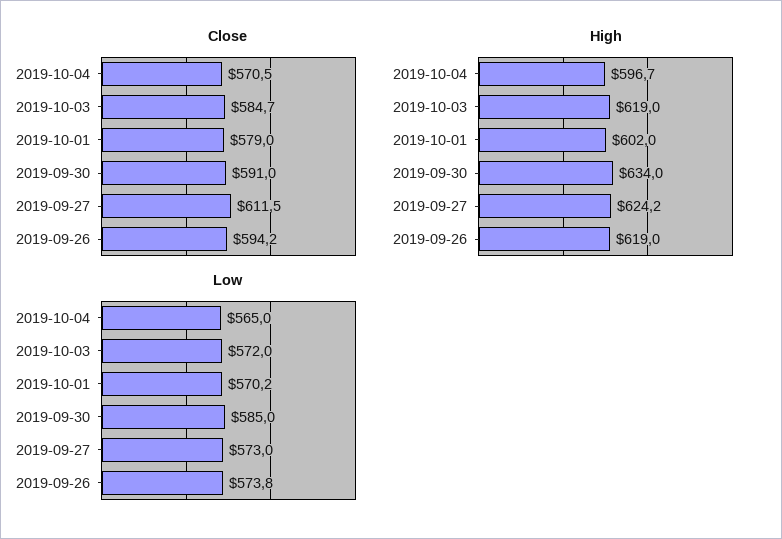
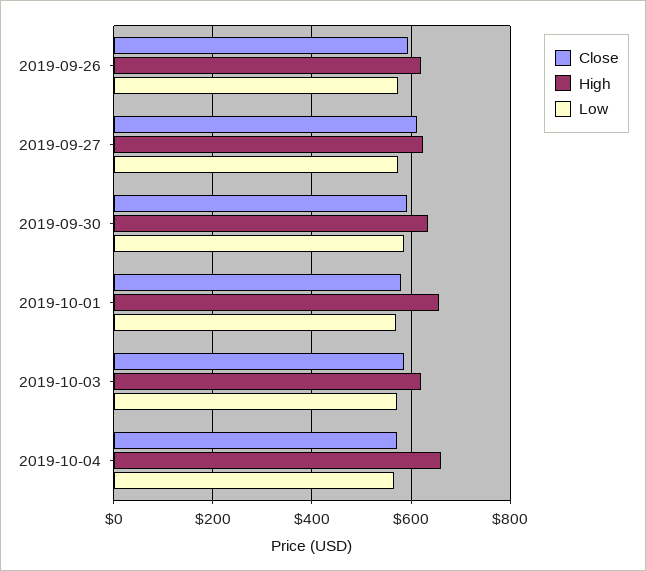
  {
    "Close": {
      "2019-10-04": 570.5,
      "2019-10-03": 584.7,
      "2019-10-01": 579,
      "2019-09-30": 591,
      "2019-09-27": 611.5,
      "2019-09-26": 594.2
    },
    "High": {
-     "2019-10-04": 596.7,
+     "2019-10-04": 660,
      "2019-10-03": 619,
-     "2019-10-01": 602,
+     "2019-10-01": 660,
      "2019-09-30": 634,
      "2019-09-27": 624.2,
      "2019-09-26": 619
    },
    "Low": {
      "2019-10-04": 565,
      "2019-10-03": 572,
      "2019-10-01": 570.2,
      "2019-09-30": 585,
      "2019-09-27": 573,
      "2019-09-26": 573.8
    }
  }

